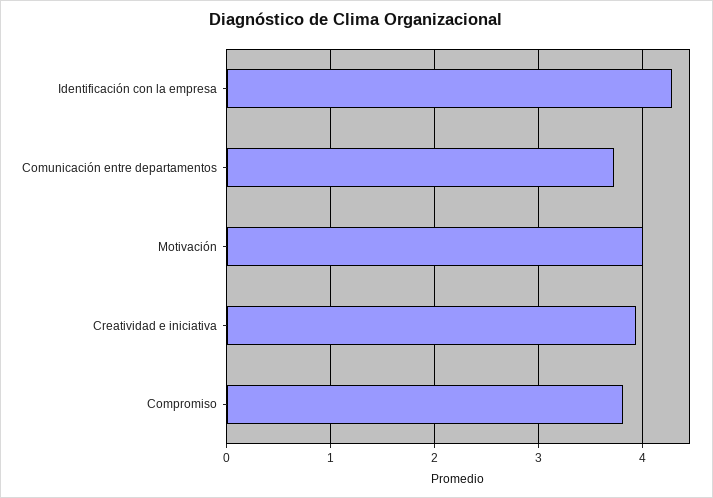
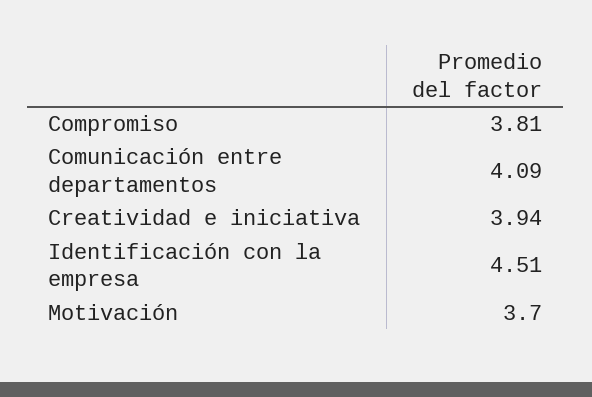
  {
-   "Identificación con la empresa": 4.3,
+   "Identificación con la empresa": 4.51,
-   "Comunicación entre departamentos": 3.7,
+   "Comunicación entre departamentos": 4.09,
-   "Motivación": 4,
+   "Motivación": 3.7,
    "Creatividad e iniciativa": 3.94,
    "Compromiso": 3.81
  }

